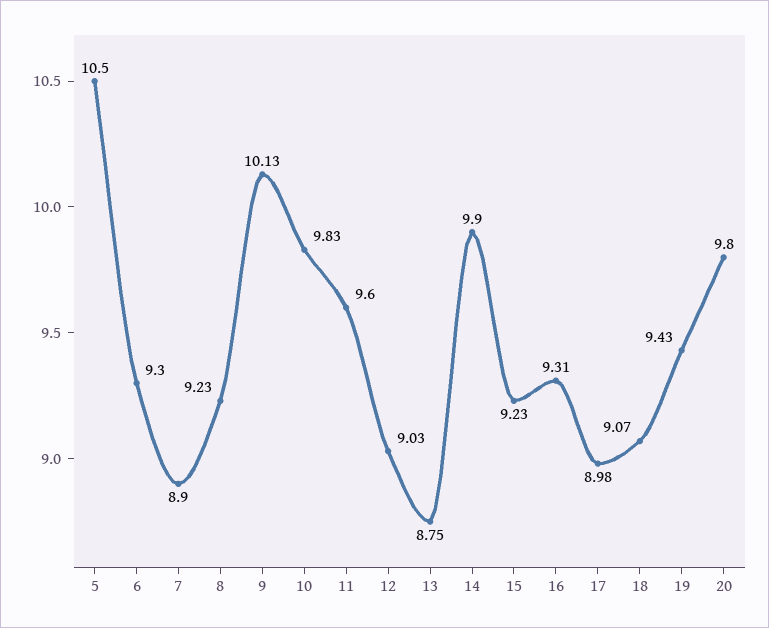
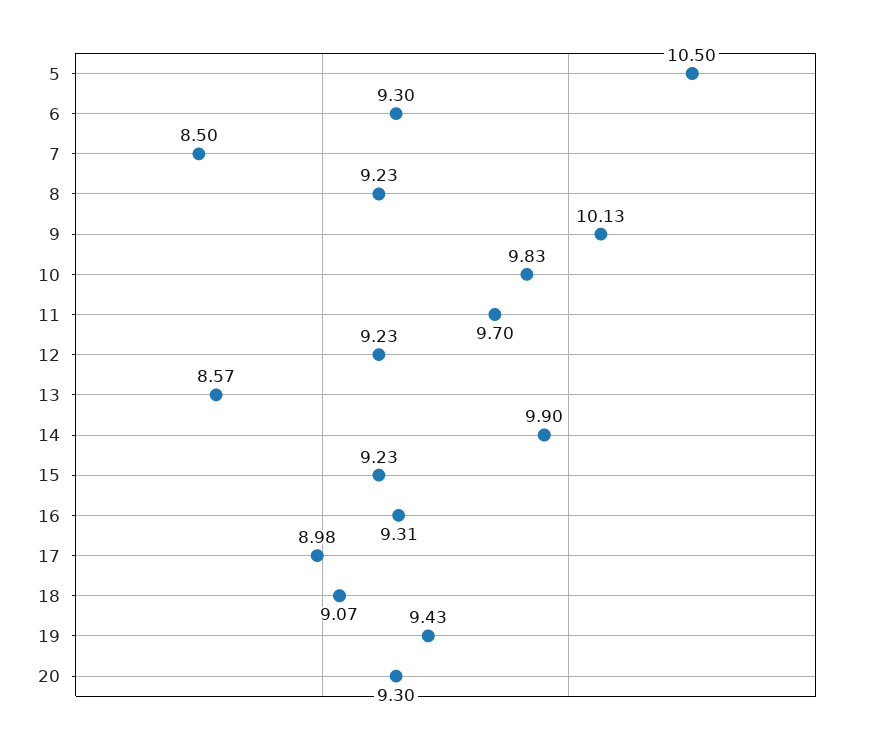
  {
    "5": 10.5,
    "6": 9.3,
-   "7": 8.9,
+   "7": 8.5,
    "8": 9.23,
    "9": 10.13,
    "10": 9.83,
-   "11": 9.6,
+   "11": 9.7,
-   "12": 9.03,
+   "12": 9.23,
-   "13": 8.75,
+   "13": 8.57,
    "14": 9.9,
    "15": 9.23,
    "16": 9.31,
    "17": 8.98,
    "18": 9.07,
    "19": 9.43,
-   "20": 9.8
+   "20": 9.3
  }

